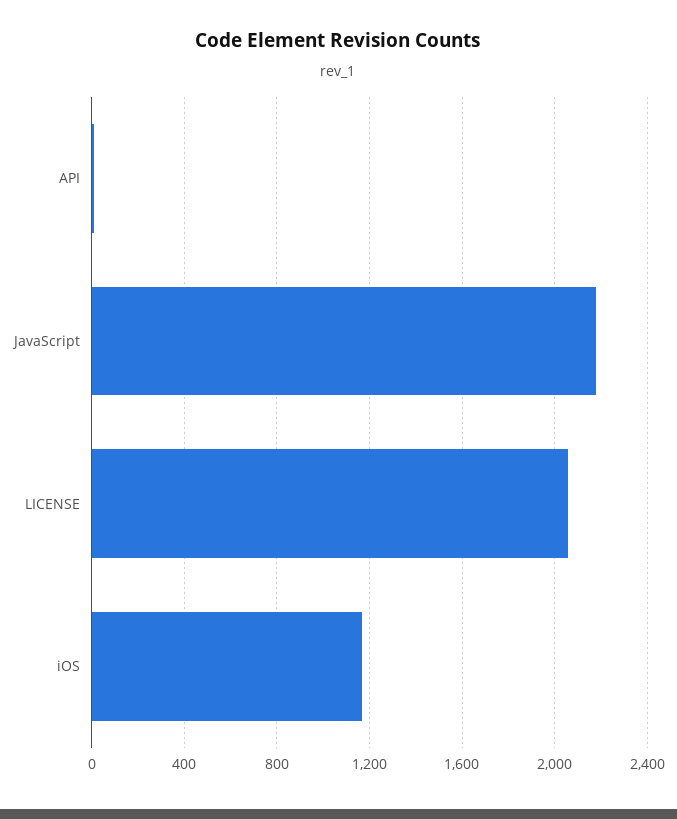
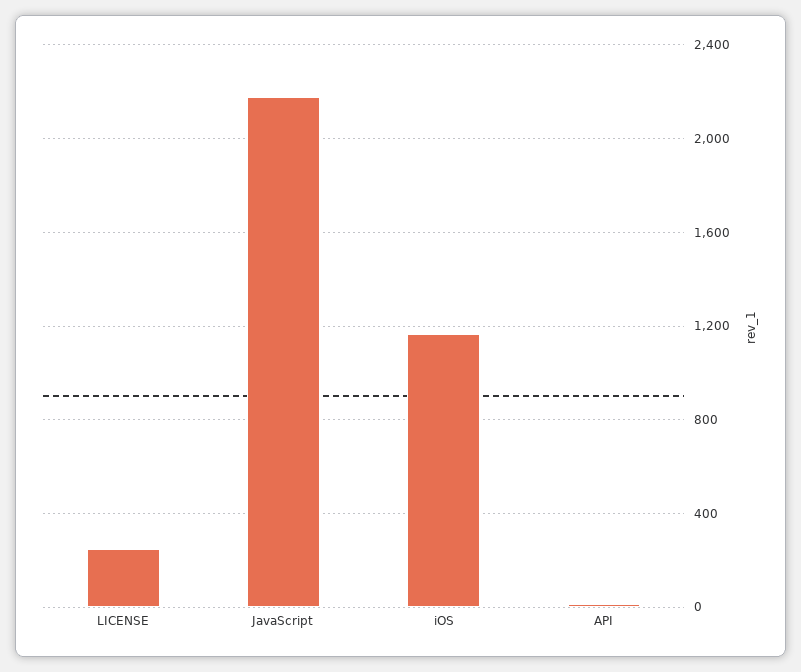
  {
    "API": 0,
    "JavaScript": 2200,
-   "LICENSE": 2050,
+   "LICENSE": 250,
    "iOS": 1150
  }

